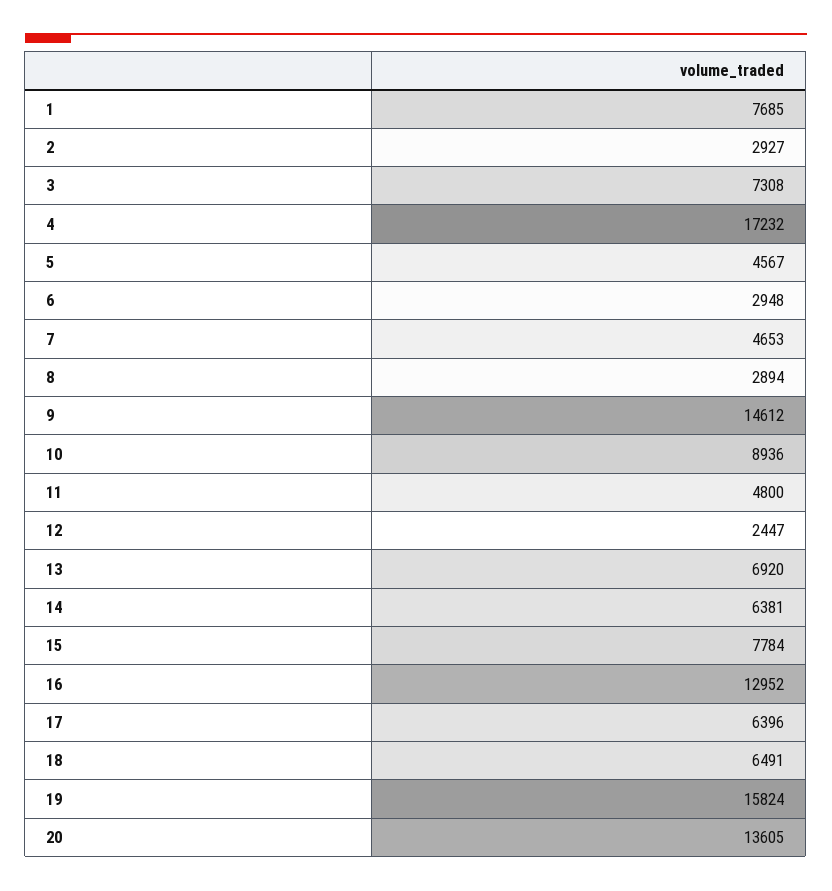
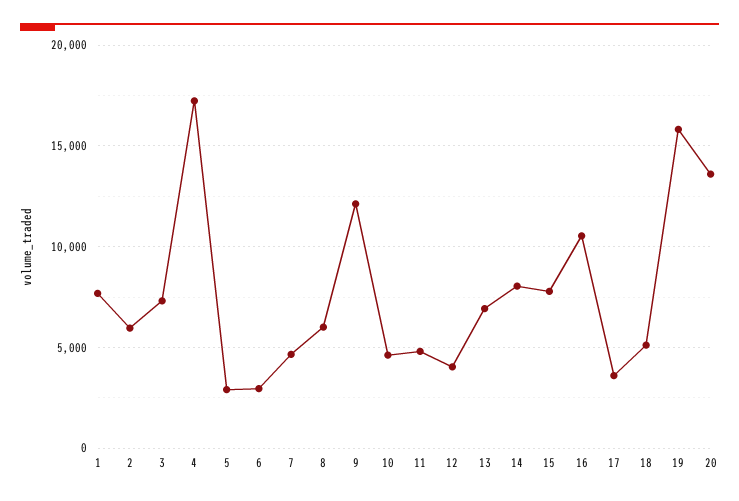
  {
    "1": 7685,
-   "2": 2927,
+   "2": 6000,
    "3": 7308,
    "4": 17232,
-   "5": 4567,
+   "5": 3000,
    "6": 2948,
    "7": 4653,
-   "8": 2894,
+   "8": 6000,
-   "9": 14612,
+   "9": 12000,
-   "10": 8936,
+   "10": 4500,
    "11": 4800,
-   "12": 2447,
+   "12": 4000,
    "13": 6920,
-   "14": 6381,
+   "14": 8000,
    "15": 7784,
-   "16": 12952,
+   "16": 10500,
-   "17": 6396,
+   "17": 3500,
-   "18": 6491,
+   "18": 5000,
    "19": 15824,
    "20": 13605
  }

